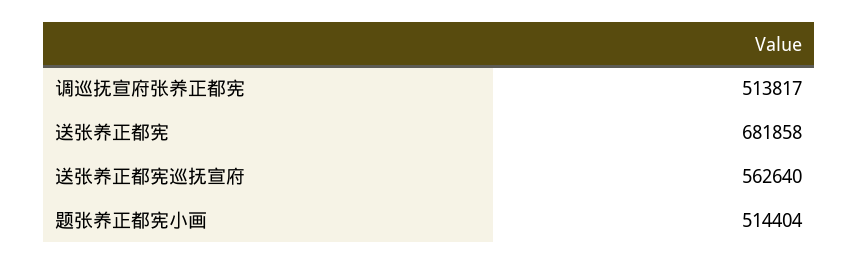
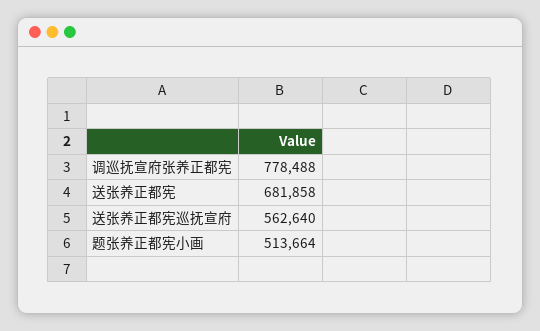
  {
-   "调巡抚宣府张养正都宪": 513817,
+   "调巡抚宣府张养正都宪": 778488,
    "送张养正都宪": 681858,
    "送张养正都宪巡抚宣府": 562640,
-   "题张养正都宪小画": 514404
+   "题张养正都宪小画": 513664
  }

